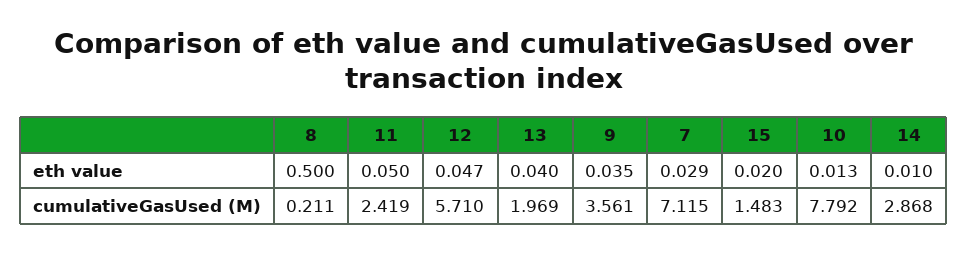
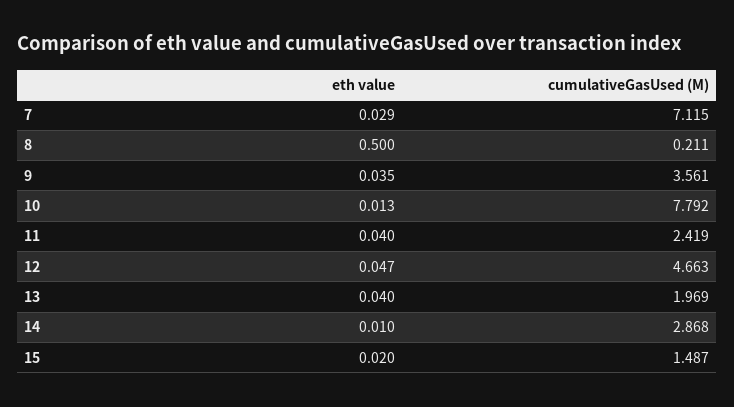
  {
    "8": {
      "eth value": 0.5,
      "cumulativeGasUsed (M)": 0.211
    },
    "11": {
-     "eth value": 0.05,
+     "eth value": 0.04,
      "cumulativeGasUsed (M)": 2.419
    },
    "12": {
      "eth value": 0.047,
-     "cumulativeGasUsed (M)": 5.71
+     "cumulativeGasUsed (M)": 4.663
    },
    "13": {
      "eth value": 0.04,
      "cumulativeGasUsed (M)": 1.969
    },
    "9": {
      "eth value": 0.035,
      "cumulativeGasUsed (M)": 3.561
    },
    "7": {
      "eth value": 0.029,
      "cumulativeGasUsed (M)": 7.115
    },
    "15": {
      "eth value": 0.02,
-     "cumulativeGasUsed (M)": 1.483
+     "cumulativeGasUsed (M)": 1.487
    },
    "10": {
      "eth value": 0.013,
      "cumulativeGasUsed (M)": 7.792
    },
    "14": {
      "eth value": 0.01,
      "cumulativeGasUsed (M)": 2.868
    }
  }

